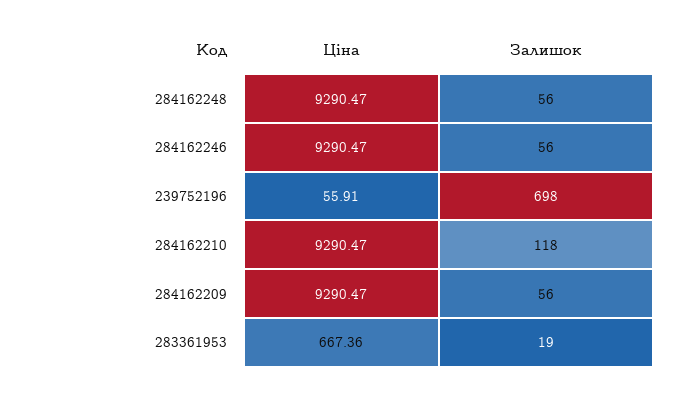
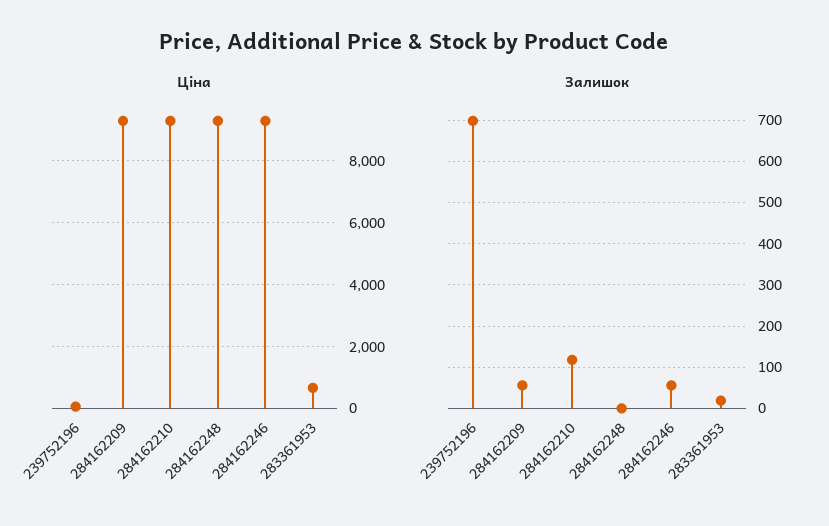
  {
    "Ціна": {
      "284162248": 9290.47,
      "284162246": 9290.47,
      "239752196": 55.91,
      "284162210": 9290.47,
      "284162209": 9290.47,
      "283361953": 667.36
    },
    "Залишок": {
-     "284162248": 56,
+     "284162248": 0,
      "284162246": 56,
      "239752196": 698,
      "284162210": 118,
      "284162209": 56,
      "283361953": 19
    }
  }

